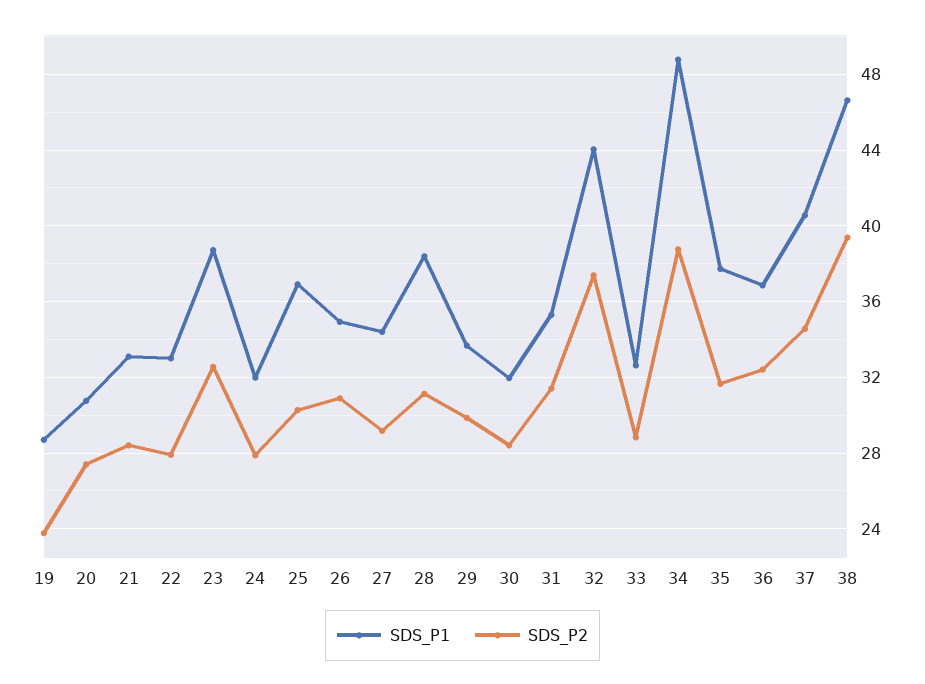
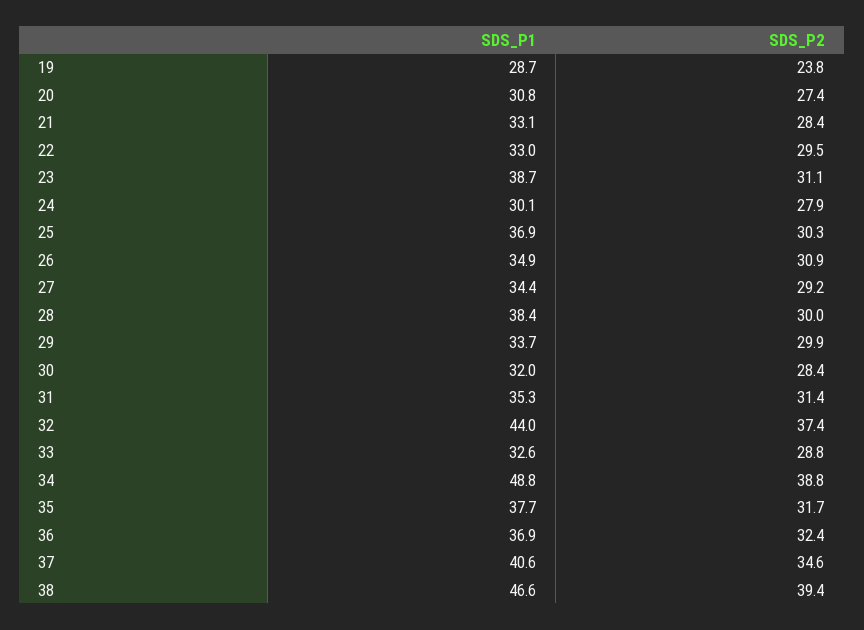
  {
    "SDS_P1": {
      "19": 28.7,
      "20": 30.8,
      "21": 33.1,
      "22": 33,
      "23": 38.7,
-     "24": 32,
+     "24": 30.1,
      "25": 36.9,
      "26": 34.9,
      "27": 34.4,
      "28": 38.4,
      "29": 33.7,
      "30": 32,
      "31": 35.3,
      "32": 44,
      "33": 32.6,
      "34": 48.8,
      "35": 37.7,
      "36": 36.9,
      "37": 40.6,
      "38": 46.6
    },
    "SDS_P2": {
      "19": 23.8,
      "20": 27.4,
      "21": 28.4,
-     "22": 28,
+     "22": 29.5,
-     "23": 32.5,
+     "23": 31.1,
      "24": 27.9,
      "25": 30.3,
      "26": 30.9,
      "27": 29.2,
-     "28": 31,
+     "28": 30,
      "29": 29.9,
      "30": 28.4,
      "31": 31.4,
      "32": 37.4,
      "33": 28.8,
      "34": 38.8,
      "35": 31.7,
      "36": 32.4,
      "37": 34.6,
      "38": 39.4
    }
  }

